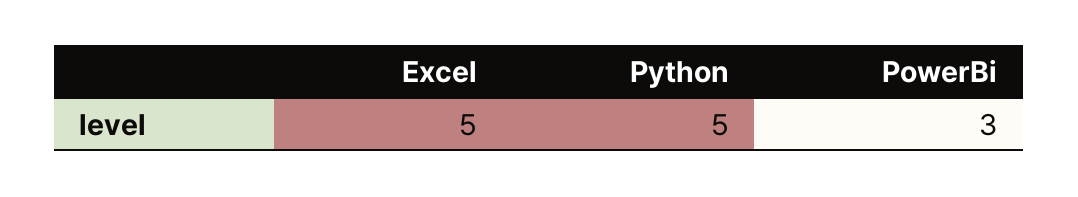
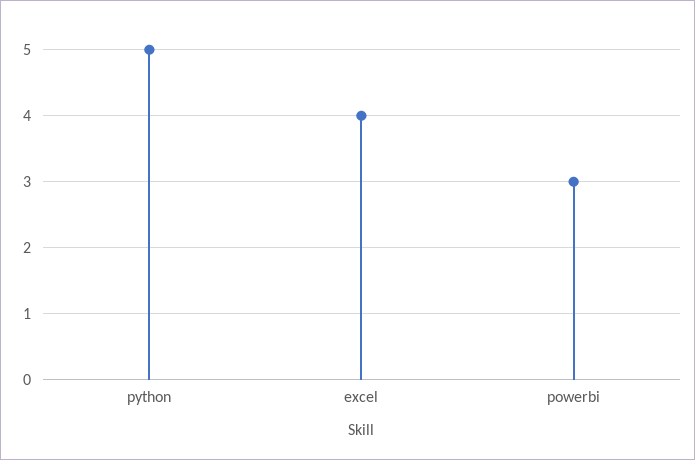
  {
-   "Excel": 5,
+   "Excel": 4,
    "Python": 5,
    "PowerBi": 3
  }

